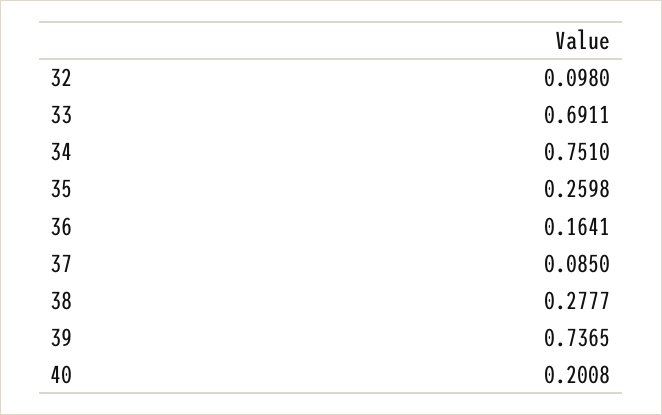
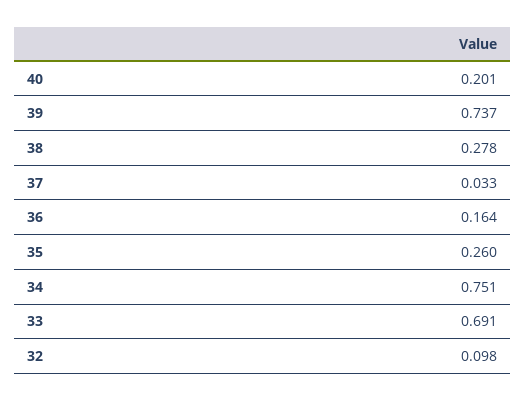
  {
    "32": 0.098,
    "33": 0.6911,
    "34": 0.751,
    "35": 0.2598,
    "36": 0.1641,
-   "37": 0.085,
+   "37": 0.033,
    "38": 0.2777,
    "39": 0.7365,
    "40": 0.2008
  }

